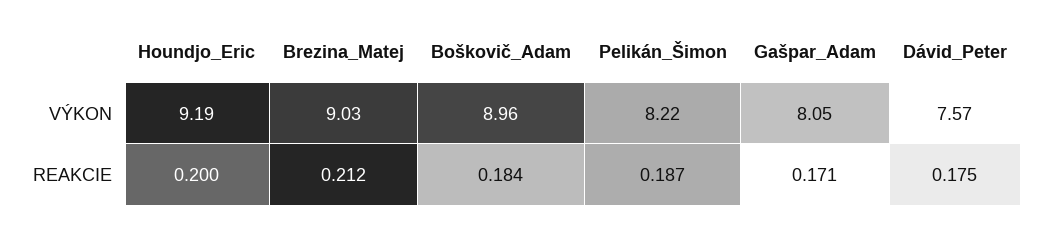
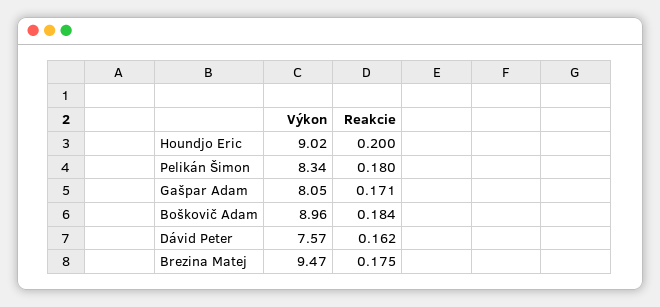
  {
    "Houndjo_Eric": {
-     "VÝKON": 9.19,
+     "VÝKON": 9.02,
      "REAKCIE": 0.2
    },
    "Brezina_Matej": {
-     "VÝKON": 9.03,
+     "VÝKON": 9.47,
-     "REAKCIE": 0.212
+     "REAKCIE": 0.175
    },
    "Boškovič_Adam": {
      "VÝKON": 8.96,
      "REAKCIE": 0.184
    },
    "Pelikán_Šimon": {
-     "VÝKON": 8.22,
+     "VÝKON": 8.34,
-     "REAKCIE": 0.187
+     "REAKCIE": 0.18
    },
    "Gašpar_Adam": {
      "VÝKON": 8.05,
      "REAKCIE": 0.171
    },
    "Dávid_Peter": {
      "VÝKON": 7.57,
-     "REAKCIE": 0.175
+     "REAKCIE": 0.162
    }
  }

